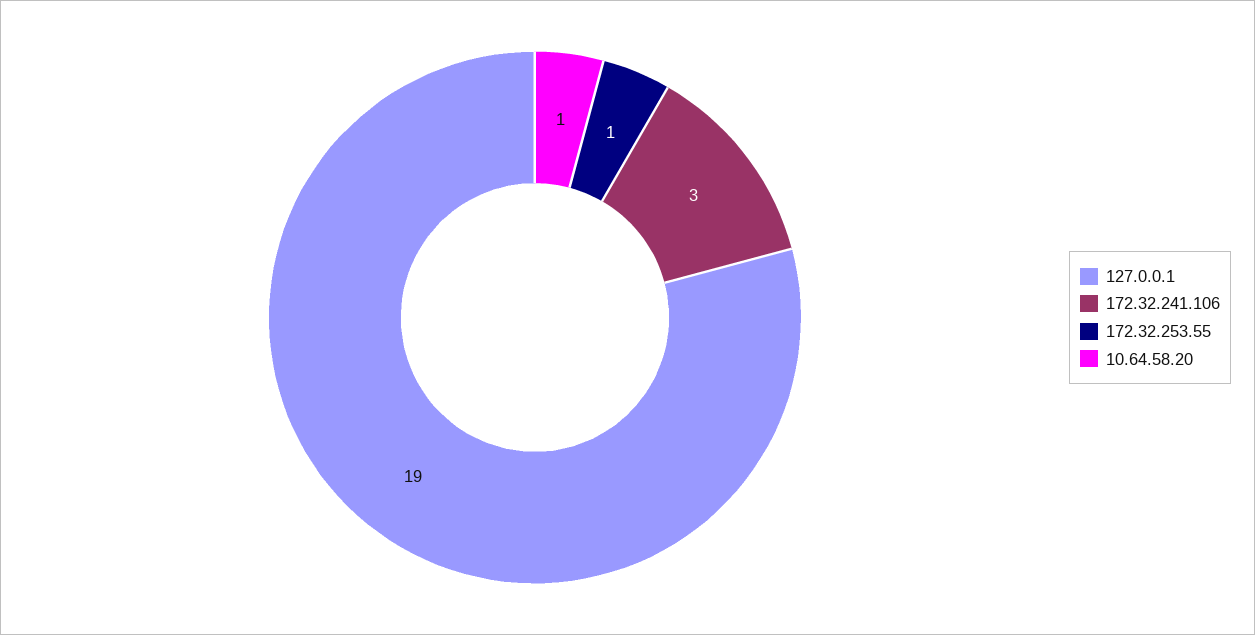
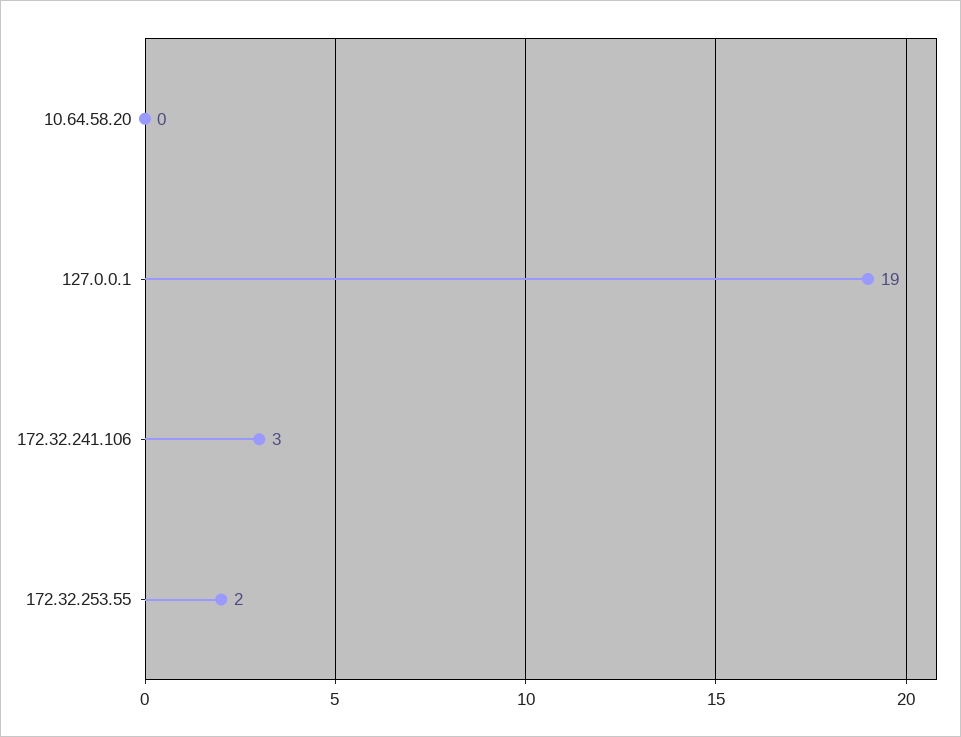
  {
    "127.0.0.1": 19,
    "172.32.241.106": 3,
-   "172.32.253.55": 1,
+   "172.32.253.55": 2,
-   "10.64.58.20": 1
+   "10.64.58.20": 0
  }

